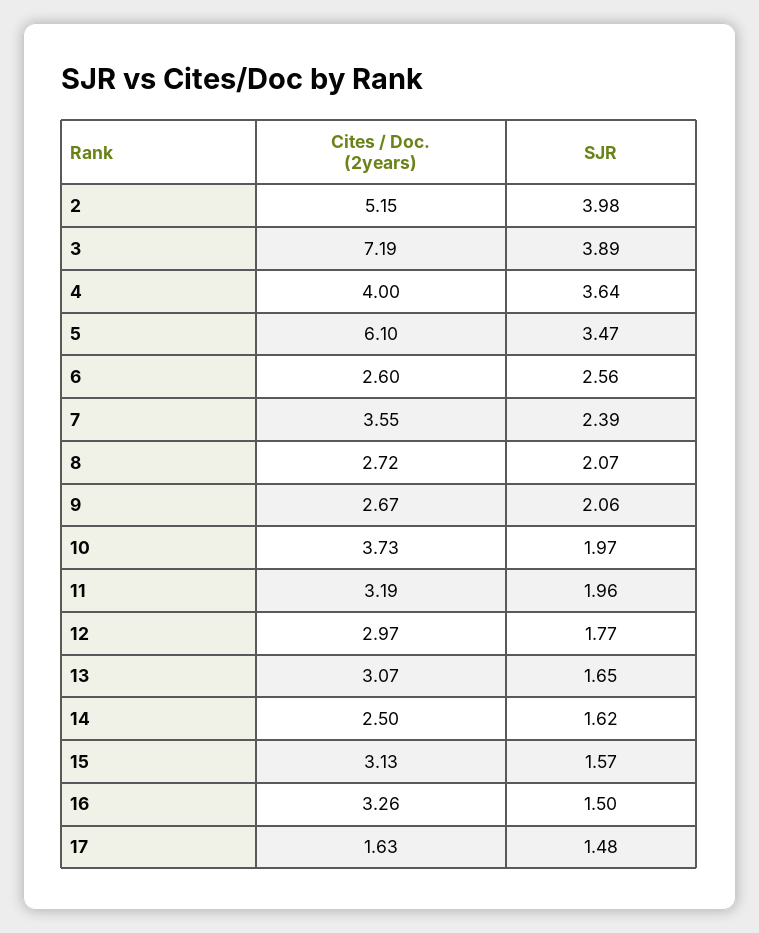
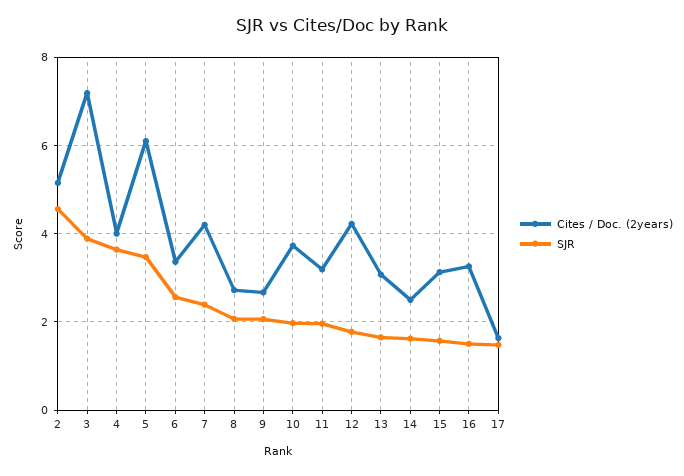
  {
    "Cites / Doc. (2years)": {
      "2": 5.15,
      "3": 7.19,
      "4": 4,
      "5": 6.1,
-     "6": 2.6,
+     "6": 3.4,
-     "7": 3.55,
+     "7": 4.2,
      "8": 2.72,
      "9": 2.67,
      "10": 3.73,
      "11": 3.19,
-     "12": 2.97,
+     "12": 4.2,
      "13": 3.07,
      "14": 2.5,
      "15": 3.13,
      "16": 3.26,
      "17": 1.63
    },
    "SJR": {
-     "2": 3.98,
+     "2": 4.6,
      "3": 3.89,
      "4": 3.64,
      "5": 3.47,
      "6": 2.56,
      "7": 2.39,
      "8": 2.07,
      "9": 2.06,
      "10": 1.97,
      "11": 1.96,
      "12": 1.77,
      "13": 1.65,
      "14": 1.62,
      "15": 1.57,
      "16": 1.5,
      "17": 1.48
    }
  }

